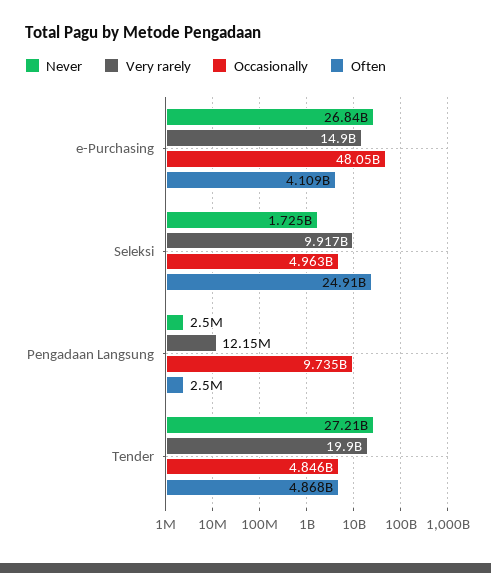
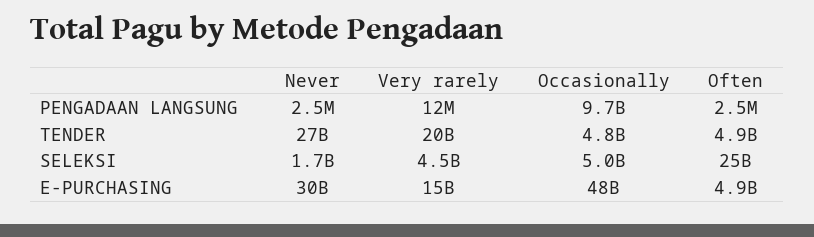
  {
    "Never": {
-     "e-Purchasing": 26840000000,
+     "e-Purchasing": 30000000000,
      "Seleksi": 1725000000,
      "Pengadaan Langsung": 2500000,
      "Tender": 27210000000
    },
    "Very rarely": {
      "e-Purchasing": 14900000000,
-     "Seleksi": 9917000000,
+     "Seleksi": 4500000000,
      "Pengadaan Langsung": 12150000,
      "Tender": 19900000000
    },
    "Occasionally": {
      "e-Purchasing": 48050000000,
      "Seleksi": 4963000000,
      "Pengadaan Langsung": 9735000000,
      "Tender": 4846000000
    },
    "Often": {
-     "e-Purchasing": 4109000000,
+     "e-Purchasing": 4900000000,
      "Seleksi": 24910000000,
      "Pengadaan Langsung": 2500000,
      "Tender": 4868000000
    }
  }

